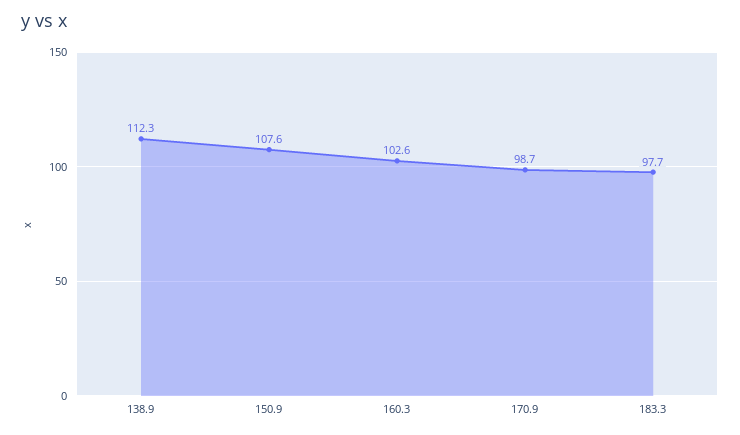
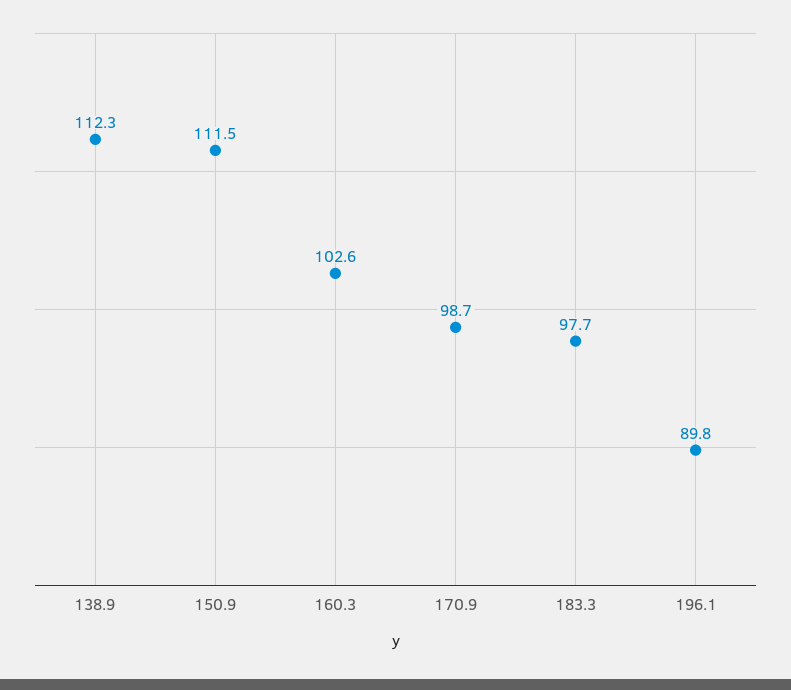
  {
    "138.9": 112.3,
-   "150.9": 107.6,
+   "150.9": 111.5,
    "160.3": 102.6,
    "170.9": 98.7,
-   "183.3": 97.7
+   "183.3": 97.7,
+   "196.1": 89.8
  }

